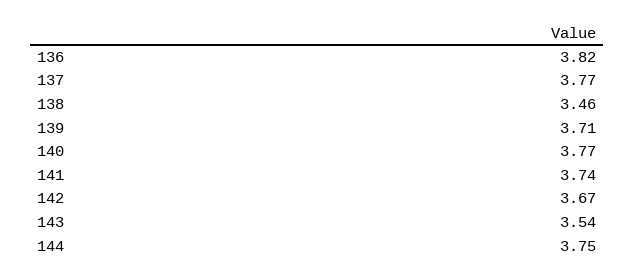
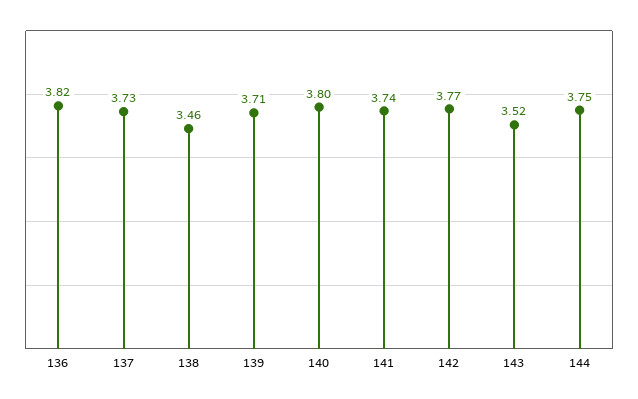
  {
    "136": 3.82,
-   "137": 3.77,
+   "137": 3.73,
    "138": 3.46,
    "139": 3.71,
-   "140": 3.77,
+   "140": 3.8,
    "141": 3.74,
-   "142": 3.67,
+   "142": 3.77,
-   "143": 3.54,
+   "143": 3.52,
    "144": 3.75
  }

